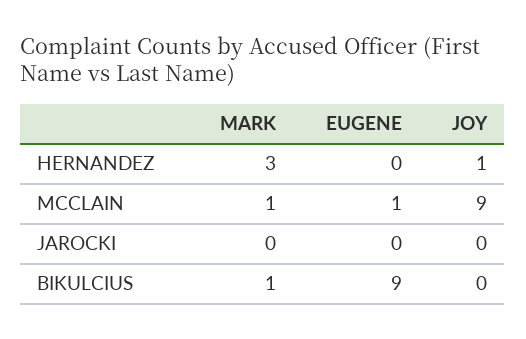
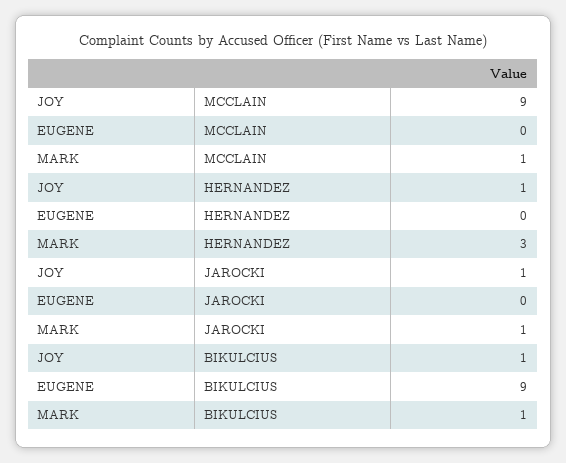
  {
    "MARK": {
      "HERNANDEZ": 3,
      "MCCLAIN": 1,
-     "JAROCKI": 0,
+     "JAROCKI": 1,
      "BIKULCIUS": 1
    },
    "EUGENE": {
      "HERNANDEZ": 0,
-     "MCCLAIN": 1,
+     "MCCLAIN": 0,
      "JAROCKI": 0,
      "BIKULCIUS": 9
    },
    "JOY": {
      "HERNANDEZ": 1,
      "MCCLAIN": 9,
-     "JAROCKI": 0,
+     "JAROCKI": 1,
-     "BIKULCIUS": 0
+     "BIKULCIUS": 1
    }
  }

